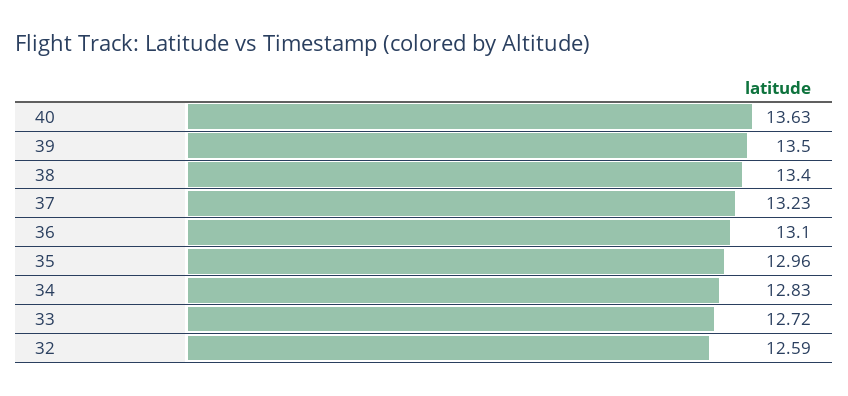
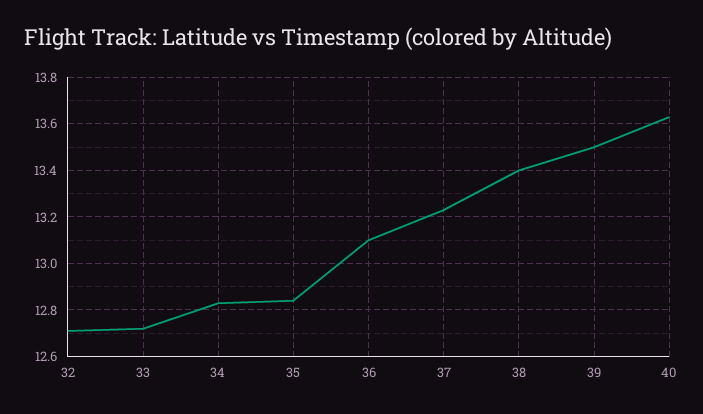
  {
    "40": 13.63,
    "39": 13.5,
    "38": 13.4,
    "37": 13.23,
    "36": 13.1,
-   "35": 12.96,
+   "35": 12.85,
    "34": 12.83,
    "33": 12.72,
-   "32": 12.59
+   "32": 12.7
  }

